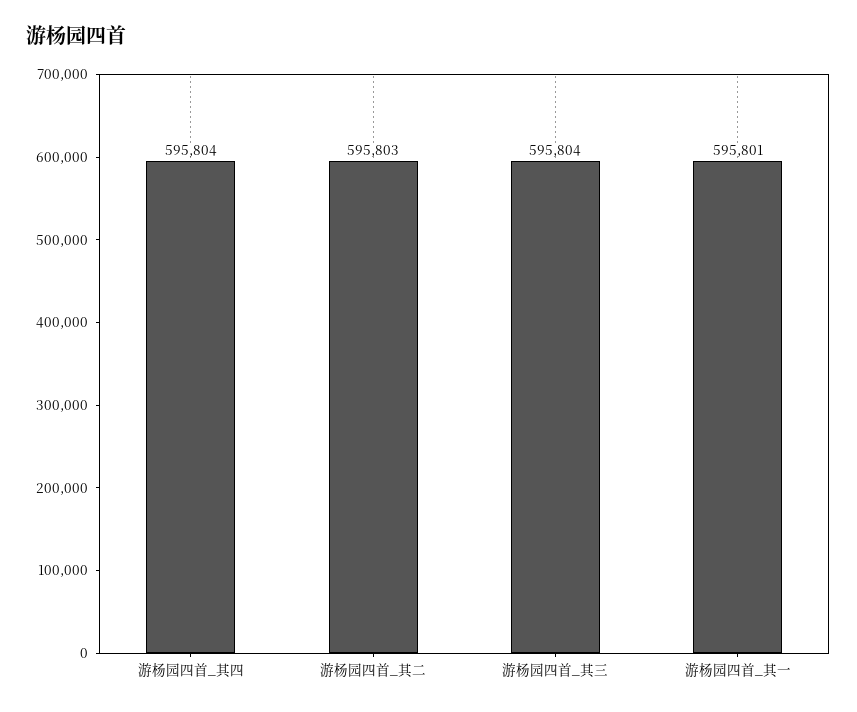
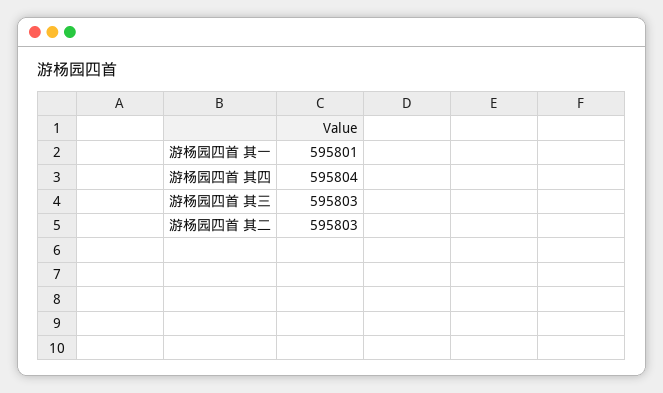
  {
    "游杨园四首_其四": 595804,
    "游杨园四首_其二": 595803,
-   "游杨园四首_其三": 595804,
+   "游杨园四首_其三": 595803,
    "游杨园四首_其一": 595801
  }

